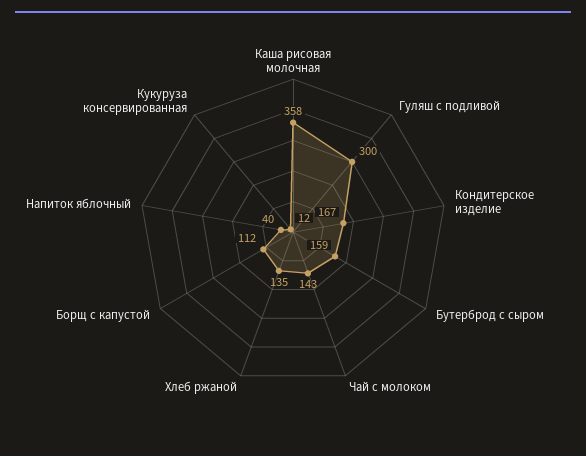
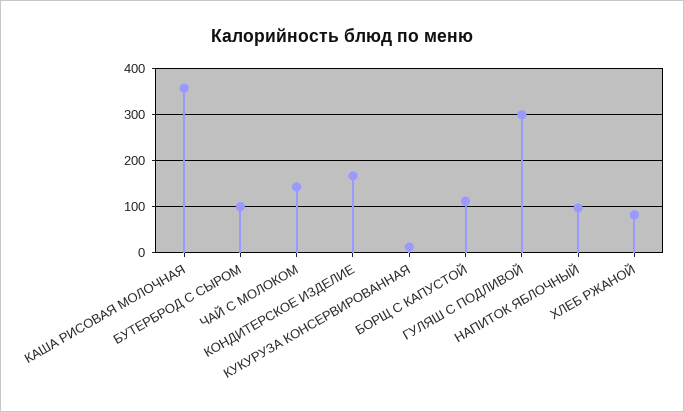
  {
    "Каша рисовая молочная": 358,
    "Гуляш с подливой": 300,
    "Кондитерское изделие": 167,
-   "Бутерброд с сыром": 159,
+   "Бутерброд с сыром": 100,
    "Чай с молоком": 143,
-   "Хлеб ржаной": 135,
+   "Хлеб ржаной": 80,
    "Борщ с капустой": 112,
-   "Напиток яблочный": 40,
+   "Напиток яблочный": 100,
    "Кукуруза консервированная": 12
  }

